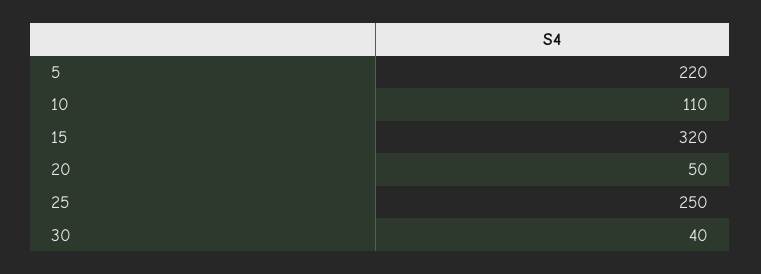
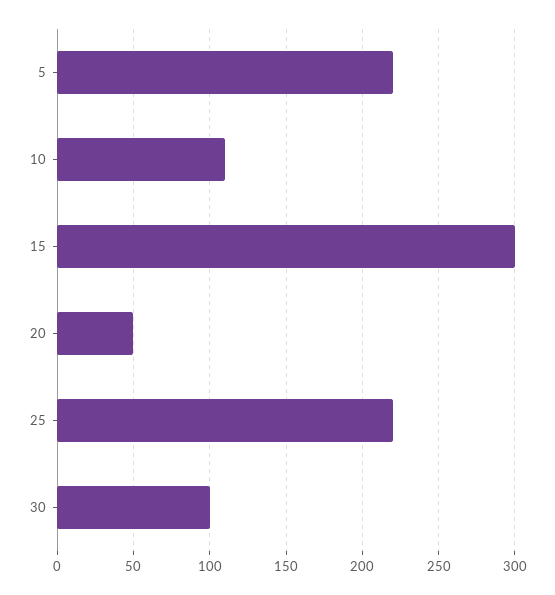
  {
    "5": 220,
    "10": 110,
-   "15": 320,
+   "15": 300,
    "20": 50,
-   "25": 250,
+   "25": 220,
-   "30": 40
+   "30": 100
  }

